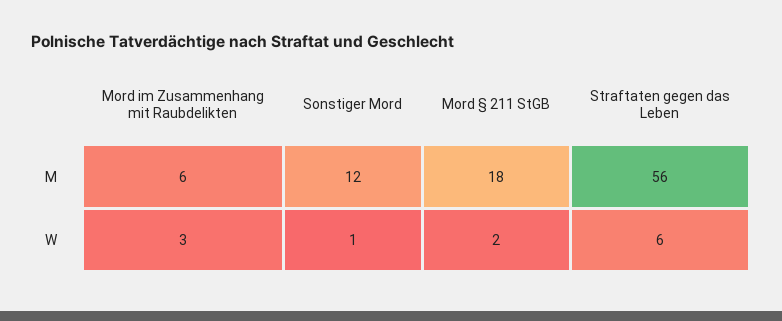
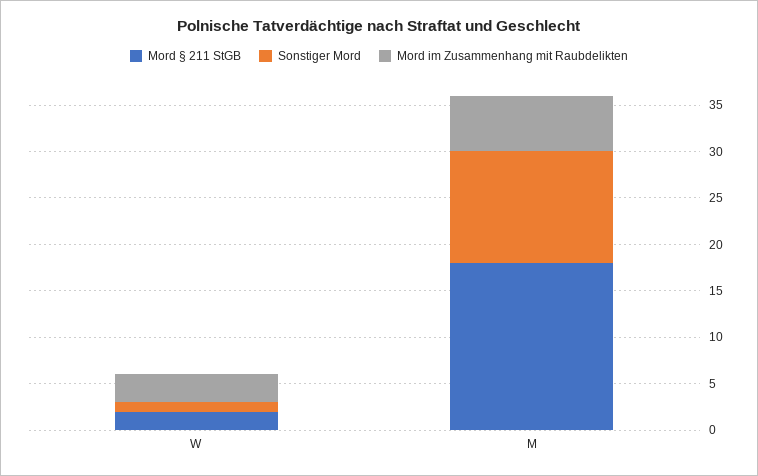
  {
    "Mord im Zusammenhang mit Raubdelikten": {
      "M": 6,
      "W": 3
    },
    "Sonstiger Mord": {
      "M": 12,
      "W": 1
    },
    "Mord § 211 StGB": {
      "M": 18,
      "W": 2
-   },
+   }
-   "Straftaten gegen das Leben": {
-     "M": 56,
-     "W": 6
-   }
  }

